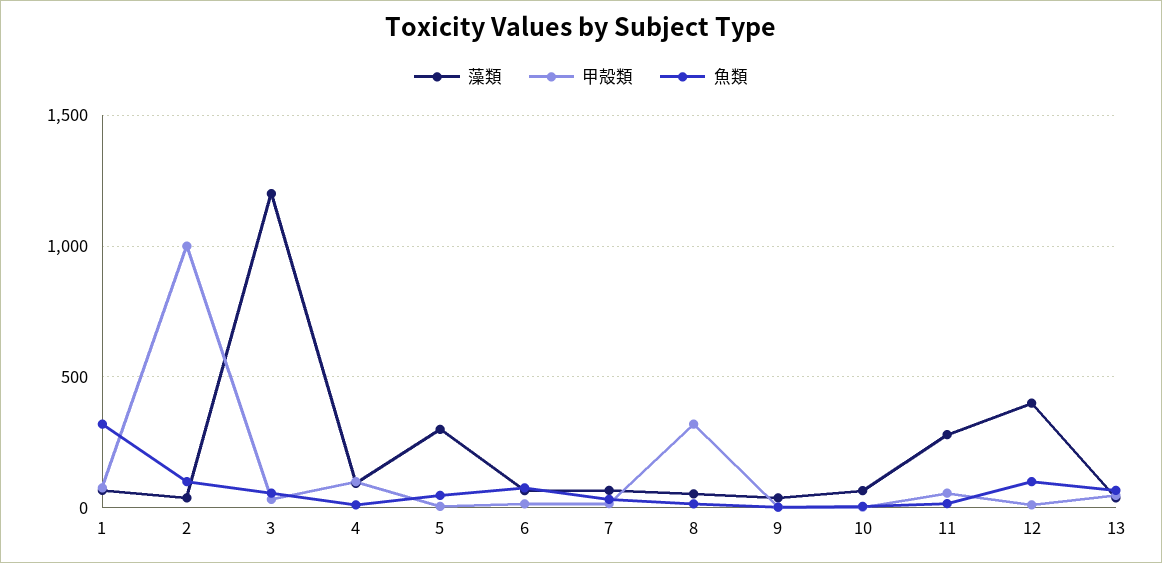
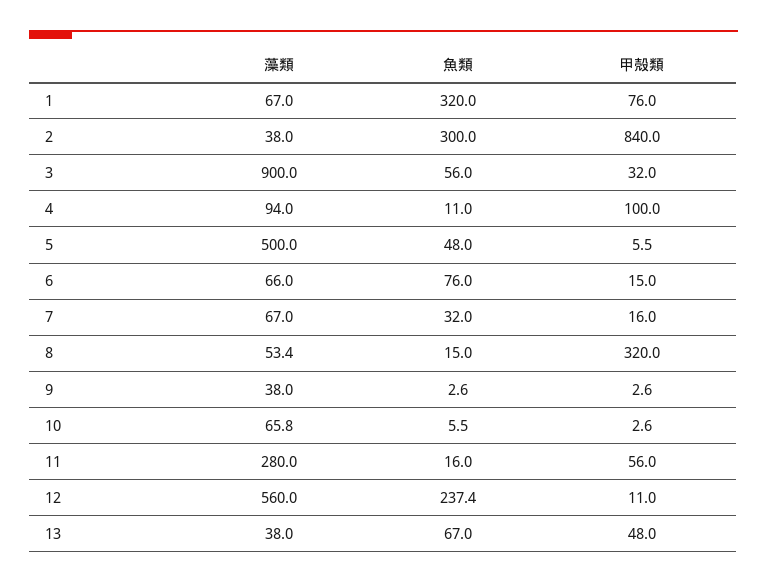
  {
    "藻類": {
      "1": 67,
      "2": 38,
-     "3": 1200,
+     "3": 900,
      "4": 94,
-     "5": 300,
+     "5": 500,
      "6": 66,
      "7": 67,
      "8": 53.4,
      "9": 38,
      "10": 65.8,
      "11": 280,
-     "12": 400,
+     "12": 560,
      "13": 38
    },
    "甲殻類": {
      "1": 76,
-     "2": 1000,
+     "2": 840,
      "3": 32,
      "4": 100,
      "5": 5.5,
      "6": 15,
      "7": 16,
      "8": 320,
      "9": 2.6,
      "10": 2.6,
      "11": 56,
      "12": 11,
      "13": 48
    },
    "魚類": {
      "1": 320,
-     "2": 100,
+     "2": 300,
      "3": 56,
      "4": 11,
      "5": 48,
      "6": 76,
      "7": 32,
      "8": 15,
      "9": 2.6,
      "10": 5.5,
      "11": 16,
-     "12": 100,
+     "12": 237.4,
      "13": 67
    }
  }

